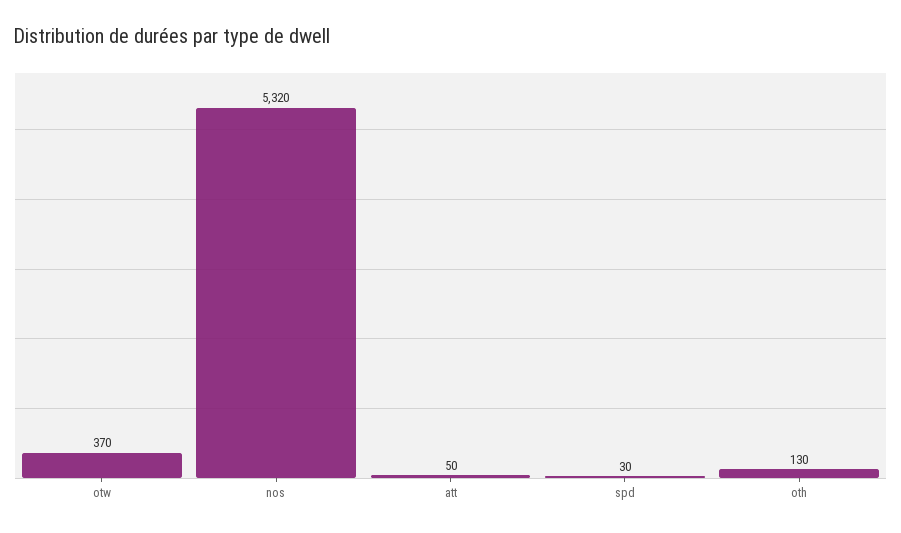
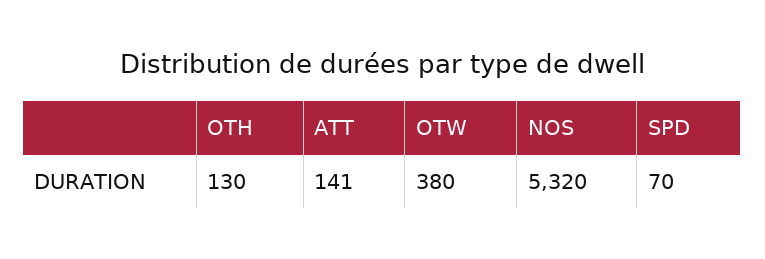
  {
-   "otw": 370,
+   "otw": 380,
    "nos": 5320,
-   "att": 50,
+   "att": 141,
-   "spd": 30,
+   "spd": 70,
    "oth": 130
  }

